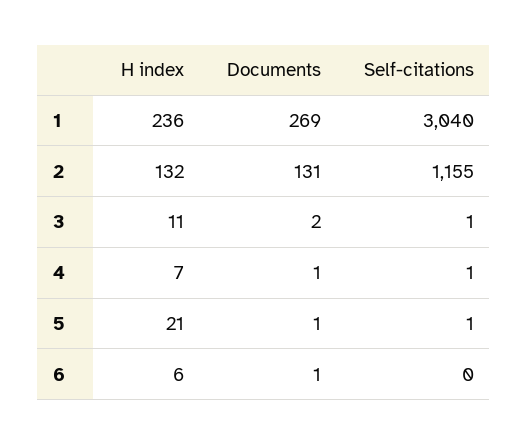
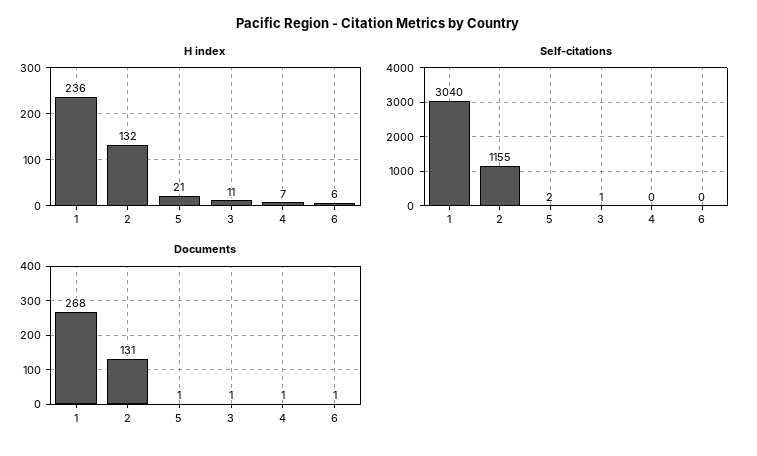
  {
    "H index": {
      "1": 236,
      "2": 132,
      "3": 11,
      "4": 7,
      "5": 21,
      "6": 6
    },
    "Documents": {
-     "1": 269,
+     "1": 268,
      "2": 131,
-     "3": 2,
+     "3": 1,
      "4": 1,
      "5": 1,
      "6": 1
    },
    "Self-citations": {
      "1": 3040,
      "2": 1155,
      "3": 1,
-     "4": 1,
+     "4": 0,
-     "5": 1,
+     "5": 2,
      "6": 0
    }
  }

